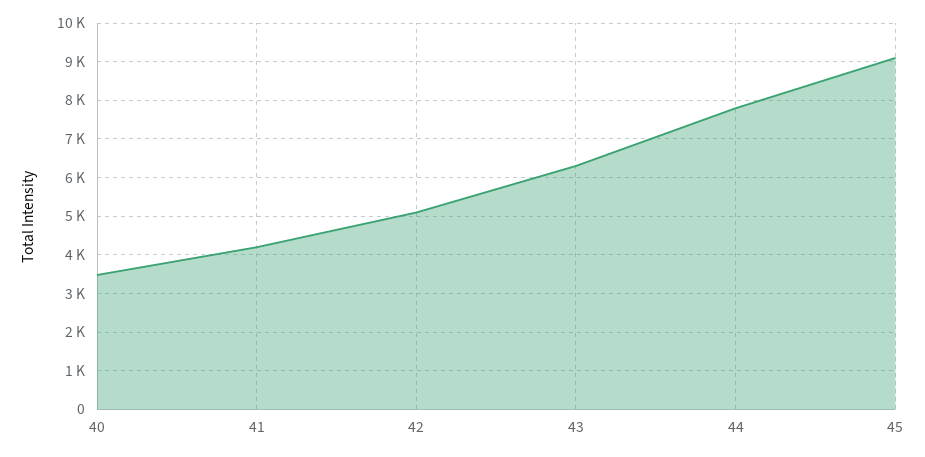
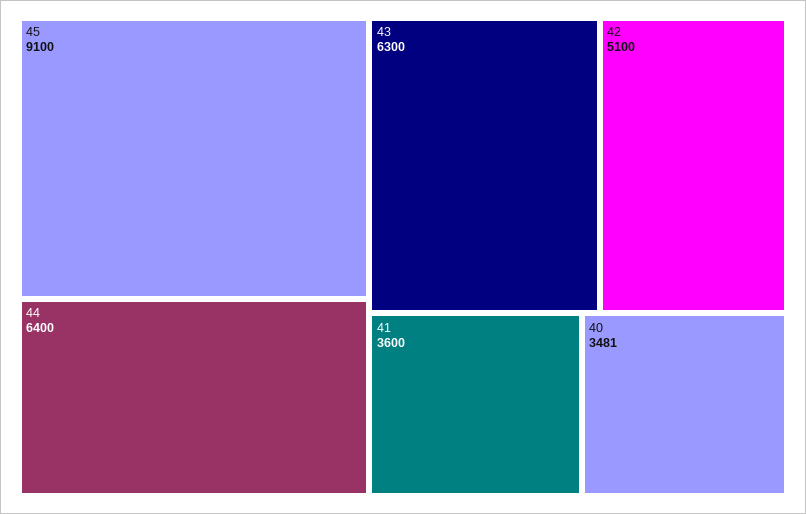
  {
    "40": 3481,
-   "41": 4200,
+   "41": 3600,
    "42": 5100,
    "43": 6300,
-   "44": 7800,
+   "44": 6400,
    "45": 9100
  }

